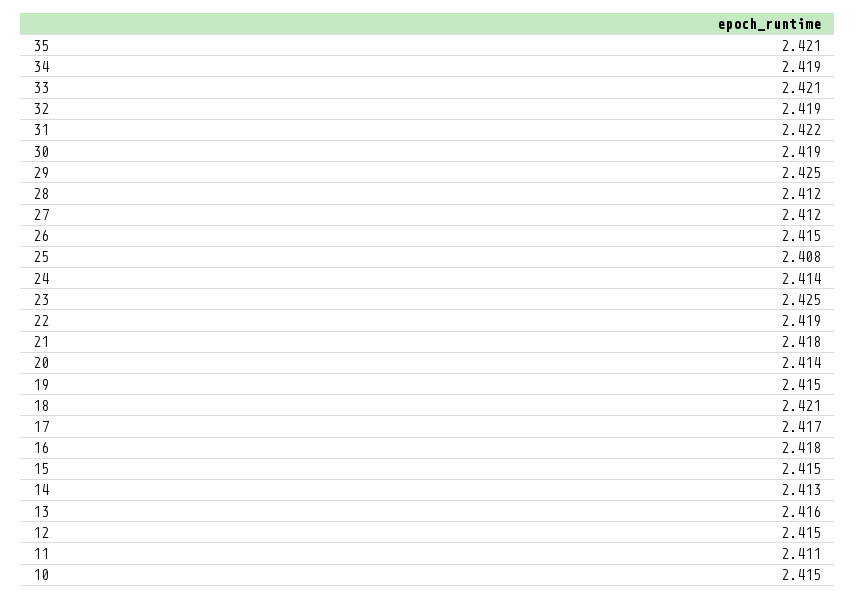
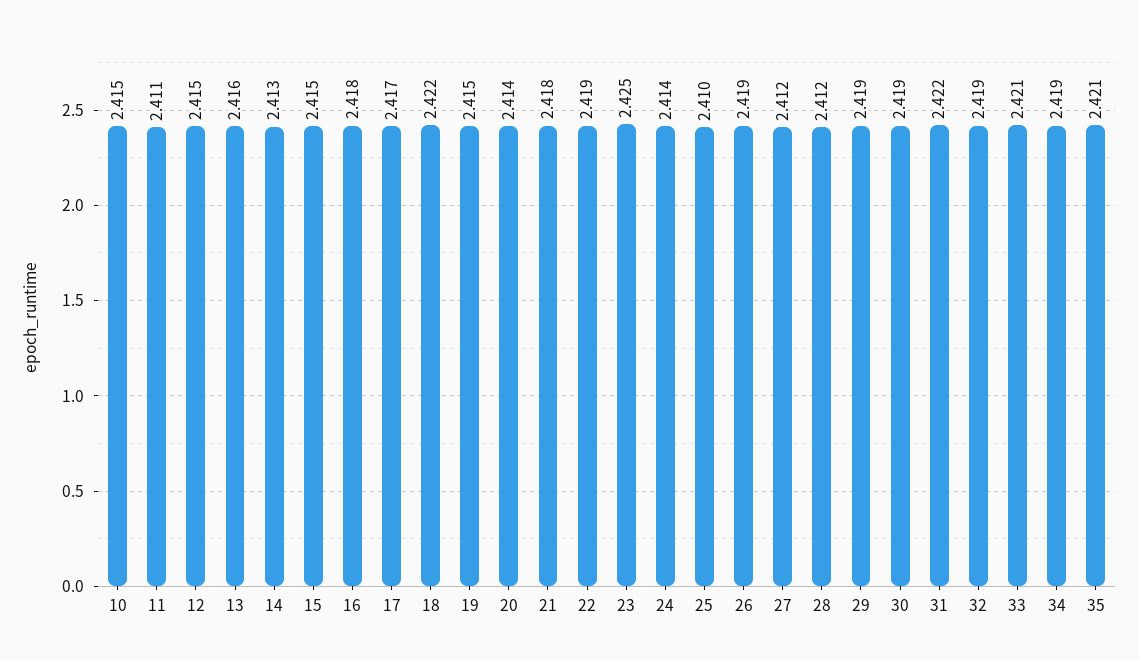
  {
    "35": 2.421,
    "34": 2.419,
    "33": 2.421,
    "32": 2.419,
    "31": 2.422,
    "30": 2.419,
-   "29": 2.425,
+   "29": 2.419,
    "28": 2.412,
    "27": 2.412,
-   "26": 2.415,
+   "26": 2.419,
-   "25": 2.408,
+   "25": 2.41,
    "24": 2.414,
    "23": 2.425,
    "22": 2.419,
    "21": 2.418,
    "20": 2.414,
    "19": 2.415,
-   "18": 2.421,
+   "18": 2.422,
    "17": 2.417,
    "16": 2.418,
    "15": 2.415,
    "14": 2.413,
    "13": 2.416,
    "12": 2.415,
    "11": 2.411,
    "10": 2.415
  }

